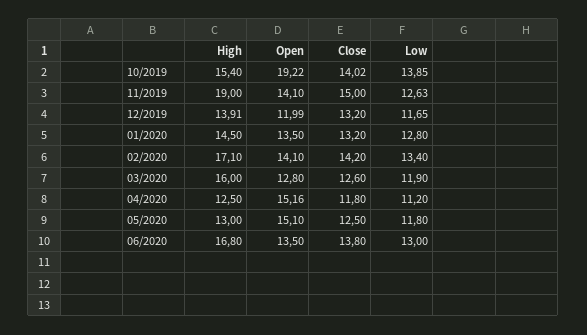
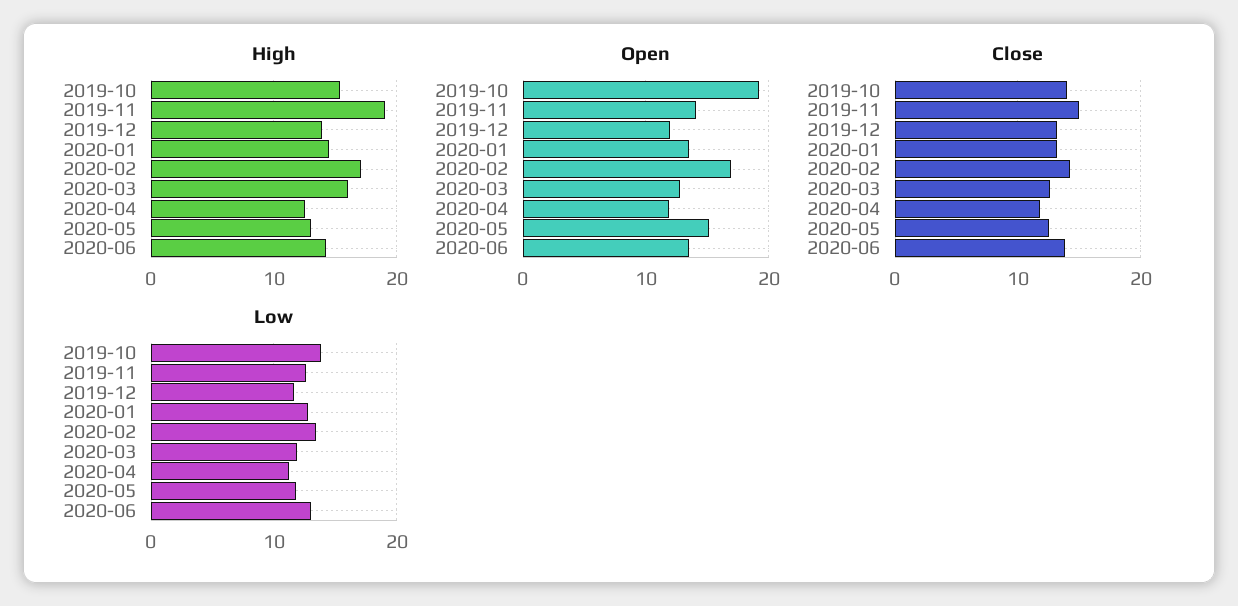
  {
    "High": {
      "10/2019": 15.4,
      "11/2019": 19,
      "12/2019": 13.91,
      "01/2020": 14.5,
      "02/2020": 17.1,
      "03/2020": 16,
      "04/2020": 12.5,
      "05/2020": 13,
-     "06/2020": 16.8
+     "06/2020": 14
    },
    "Open": {
      "10/2019": 19.22,
      "11/2019": 14.1,
      "12/2019": 11.99,
      "01/2020": 13.5,
-     "02/2020": 14.1,
+     "02/2020": 17,
      "03/2020": 12.8,
-     "04/2020": 15.16,
+     "04/2020": 12,
      "05/2020": 15.1,
      "06/2020": 13.5
    },
    "Close": {
      "10/2019": 14.02,
      "11/2019": 15,
      "12/2019": 13.2,
      "01/2020": 13.2,
      "02/2020": 14.2,
      "03/2020": 12.6,
      "04/2020": 11.8,
      "05/2020": 12.5,
      "06/2020": 13.8
    },
    "Low": {
      "10/2019": 13.85,
      "11/2019": 12.63,
      "12/2019": 11.65,
      "01/2020": 12.8,
      "02/2020": 13.4,
      "03/2020": 11.9,
      "04/2020": 11.2,
      "05/2020": 11.8,
      "06/2020": 13
    }
  }

